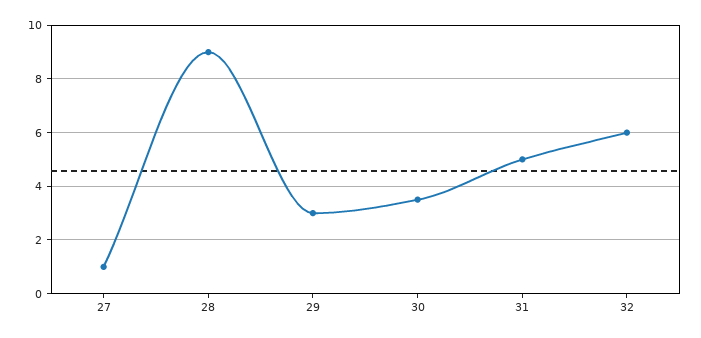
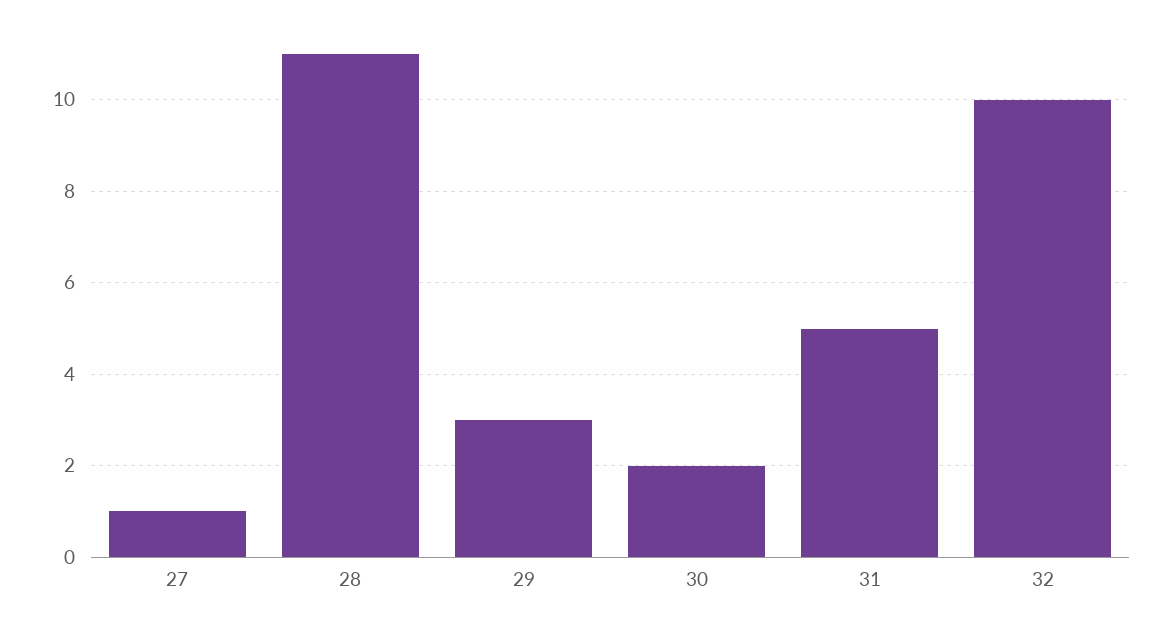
  {
    "27": 1,
-   "28": 9,
+   "28": 11,
    "29": 3,
-   "30": 3.5,
+   "30": 2,
    "31": 5,
-   "32": 6
+   "32": 10
  }

